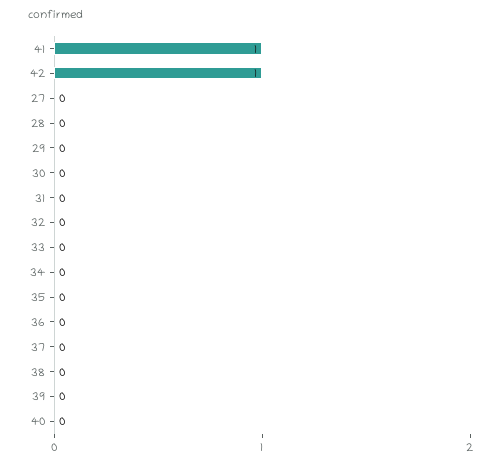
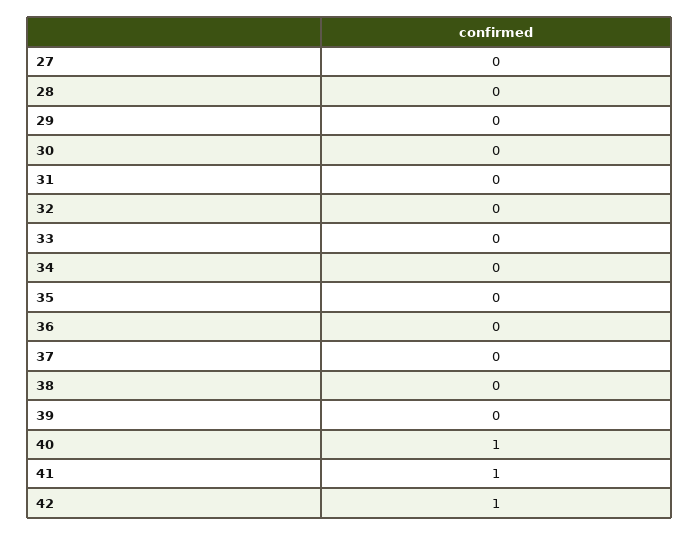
  {
    "41": 1,
    "42": 1,
    "27": 0,
    "28": 0,
    "29": 0,
    "30": 0,
    "31": 0,
    "32": 0,
    "33": 0,
    "34": 0,
    "35": 0,
    "36": 0,
    "37": 0,
    "38": 0,
    "39": 0,
-   "40": 0
+   "40": 1
  }

